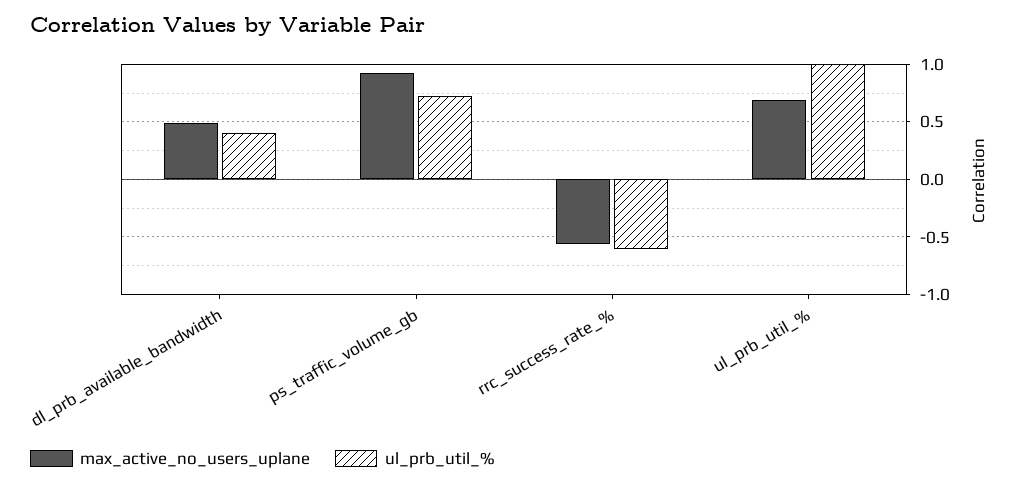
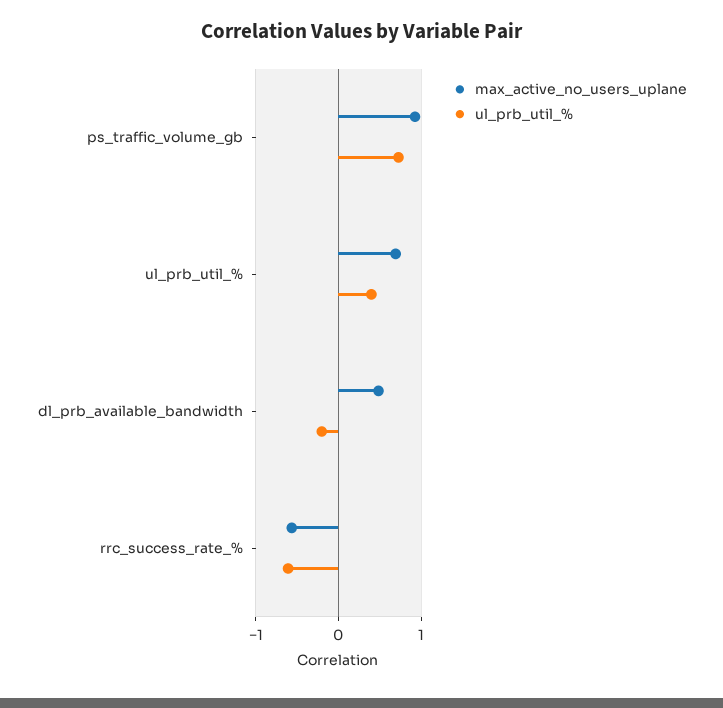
  {
    "max_active_no_users_uplane": {
      "dl_prb_available_bandwidth": 0.5,
      "ps_traffic_volume_gb": 0.9,
      "rrc_success_rate_%": -0.6,
      "ul_prb_util_%": 0.7
    },
    "ul_prb_util_%": {
-     "dl_prb_available_bandwidth": 0.4,
+     "dl_prb_available_bandwidth": -0.2,
      "ps_traffic_volume_gb": 0.7,
      "rrc_success_rate_%": -0.6,
-     "ul_prb_util_%": 1
+     "ul_prb_util_%": 0.4
    }
  }

